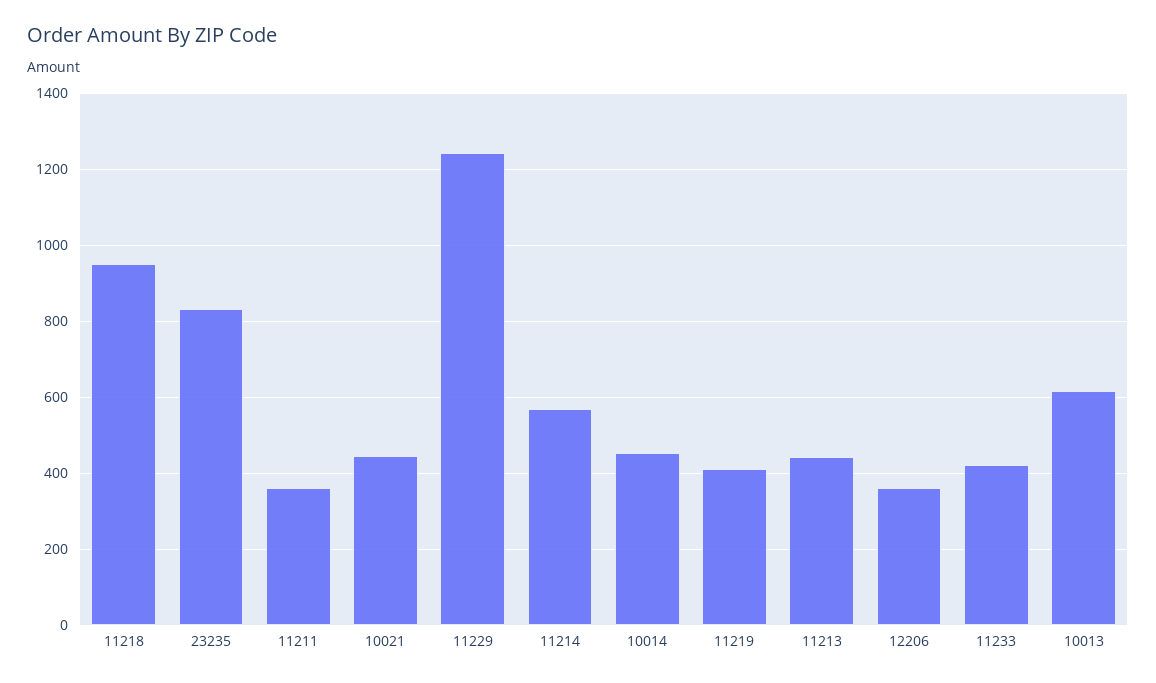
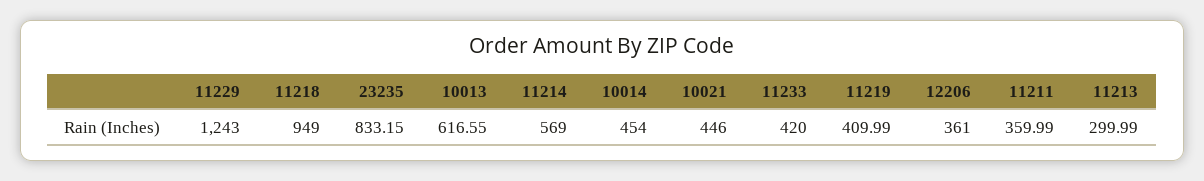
  {
    "11218": 949,
    "23235": 833.15,
    "11211": 359.99,
    "10021": 446,
    "11229": 1243,
    "11214": 569,
    "10014": 454,
    "11219": 409.99,
-   "11213": 440,
+   "11213": 299.99,
    "12206": 361,
    "11233": 420,
    "10013": 616.55
  }

